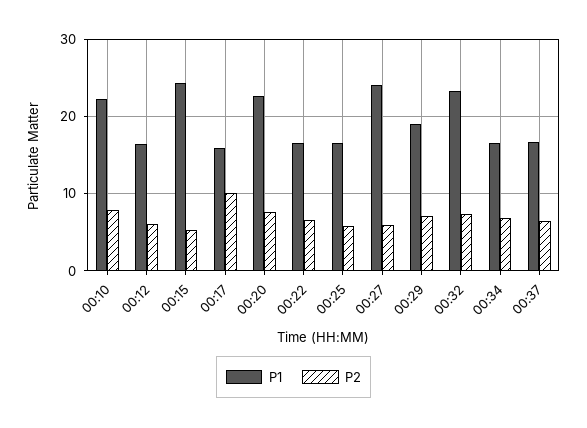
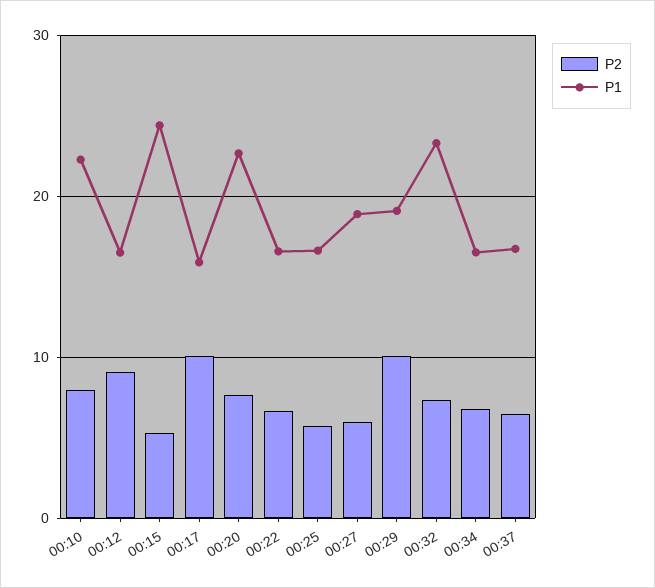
  {
    "P1": {
      "00:10": 22,
      "00:12": 17,
      "00:15": 24,
      "00:17": 16,
      "00:20": 23,
      "00:22": 17,
      "00:25": 17,
-     "00:27": 24,
+     "00:27": 19,
      "00:29": 19,
      "00:32": 23,
      "00:34": 17,
      "00:37": 17
    },
    "P2": {
      "00:10": 8,
-     "00:12": 6,
+     "00:12": 9,
      "00:15": 5,
      "00:17": 10,
      "00:20": 8,
      "00:22": 7,
      "00:25": 6,
      "00:27": 6,
-     "00:29": 7,
+     "00:29": 10,
      "00:32": 7,
      "00:34": 7,
      "00:37": 6
    }
  }

